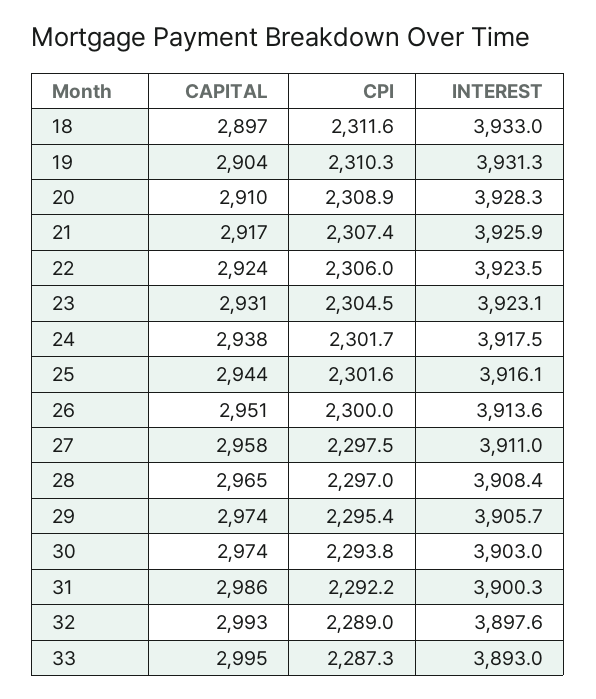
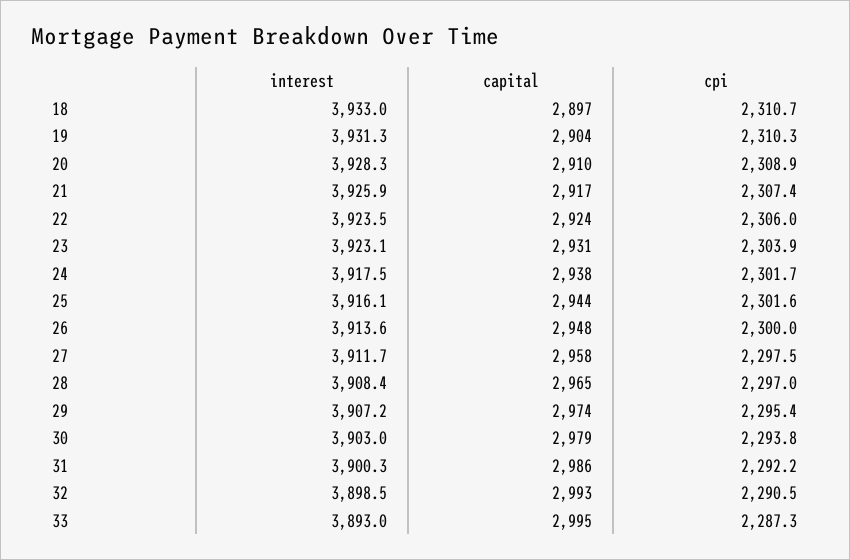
  {
    "CAPITAL": {
      "18": 2897,
      "19": 2904,
      "20": 2910,
      "21": 2917,
      "22": 2924,
      "23": 2931,
      "24": 2938,
      "25": 2944,
-     "26": 2951,
+     "26": 2948,
      "27": 2958,
      "28": 2965,
      "29": 2974,
-     "30": 2974,
+     "30": 2979,
      "31": 2986,
      "32": 2993,
      "33": 2995
    },
    "CPI": {
-     "18": 2311.6,
+     "18": 2310.7,
      "19": 2310.3,
      "20": 2308.9,
      "21": 2307.4,
      "22": 2306,
-     "23": 2304.5,
+     "23": 2303.9,
      "24": 2301.7,
      "25": 2301.6,
      "26": 2300,
      "27": 2297.5,
      "28": 2297,
      "29": 2295.4,
      "30": 2293.8,
      "31": 2292.2,
-     "32": 2289,
+     "32": 2290.5,
      "33": 2287.3
    },
    "INTEREST": {
      "18": 3933,
      "19": 3931.3,
      "20": 3928.3,
      "21": 3925.9,
      "22": 3923.5,
      "23": 3923.1,
      "24": 3917.5,
      "25": 3916.1,
      "26": 3913.6,
-     "27": 3911,
+     "27": 3911.7,
      "28": 3908.4,
-     "29": 3905.7,
+     "29": 3907.2,
      "30": 3903,
      "31": 3900.3,
-     "32": 3897.6,
+     "32": 3898.5,
      "33": 3893
    }
  }

